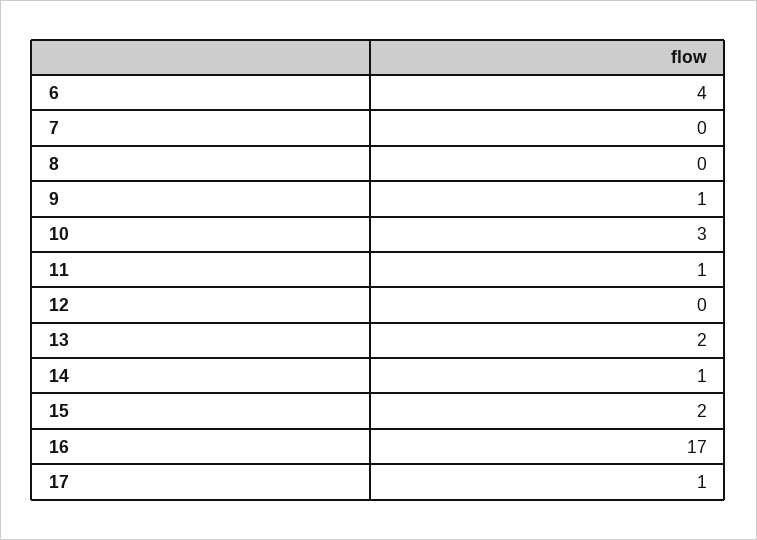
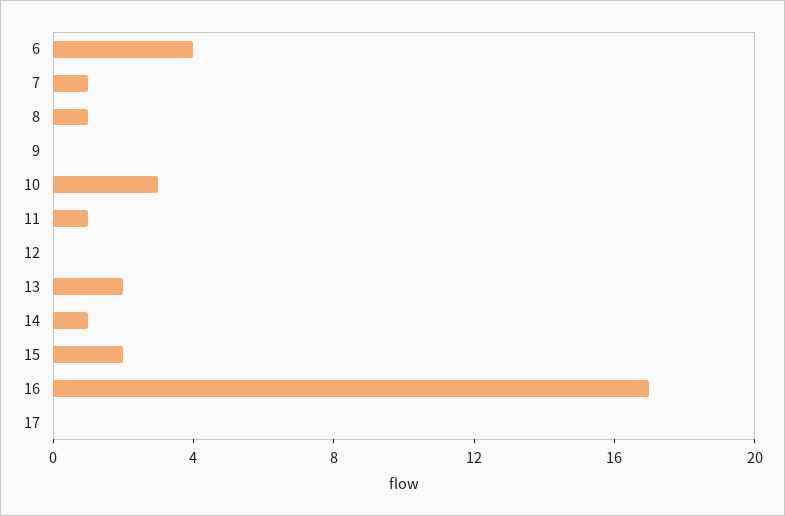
  {
    "6": 4,
-   "7": 0,
+   "7": 1,
-   "8": 0,
+   "8": 1,
-   "9": 1,
+   "9": 0,
    "10": 3,
    "11": 1,
    "12": 0,
    "13": 2,
    "14": 1,
    "15": 2,
    "16": 17,
-   "17": 1
+   "17": 0
  }

